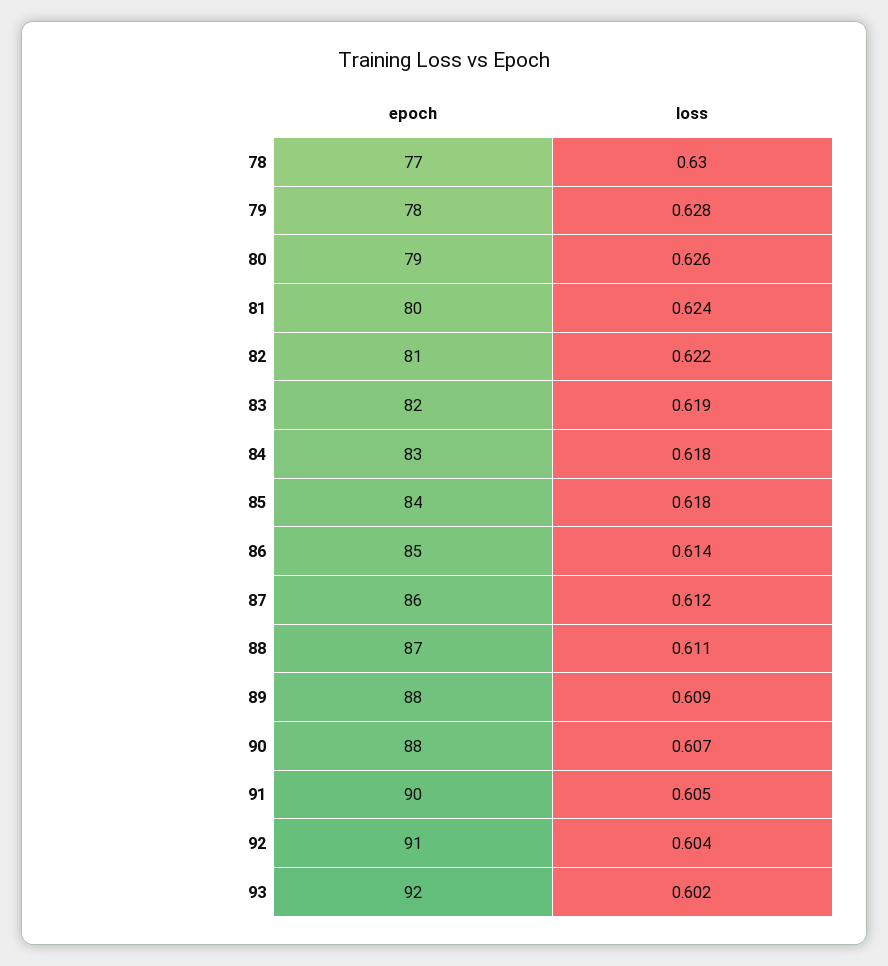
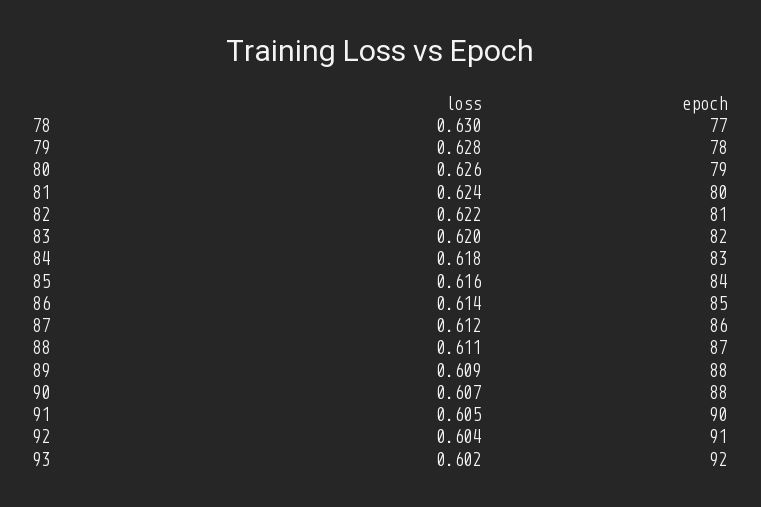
  {
    "epoch": {
      "78": 77,
      "79": 78,
      "80": 79,
      "81": 80,
      "82": 81,
      "83": 82,
      "84": 83,
      "85": 84,
      "86": 85,
      "87": 86,
      "88": 87,
      "89": 88,
      "90": 88,
      "91": 90,
      "92": 91,
      "93": 92
    },
    "loss": {
      "78": 0.63,
      "79": 0.628,
      "80": 0.626,
      "81": 0.624,
      "82": 0.622,
-     "83": 0.619,
+     "83": 0.62,
      "84": 0.618,
-     "85": 0.618,
+     "85": 0.616,
      "86": 0.614,
      "87": 0.612,
      "88": 0.611,
      "89": 0.609,
      "90": 0.607,
      "91": 0.605,
      "92": 0.604,
      "93": 0.602
    }
  }

